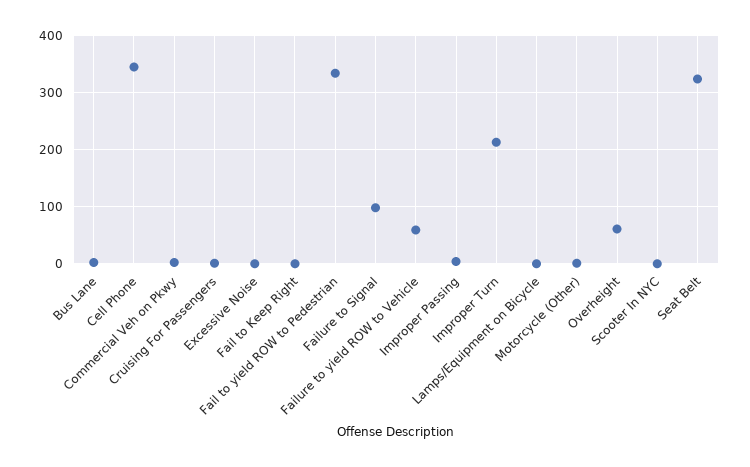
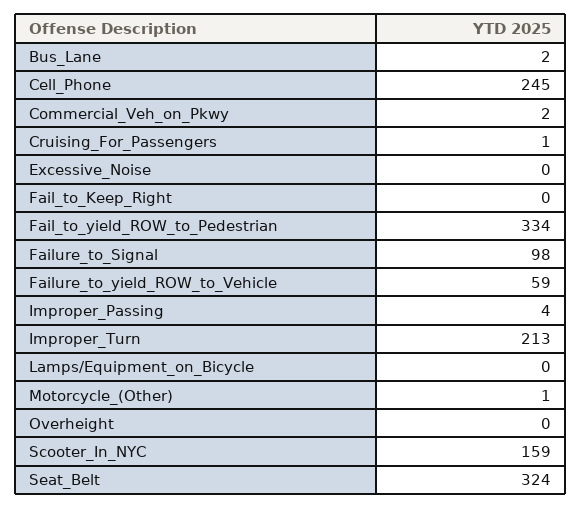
  {
    "Bus Lane": 2,
-   "Cell Phone": 340,
+   "Cell Phone": 245,
    "Commercial Veh on Pkwy": 2,
    "Cruising For Passengers": 1,
    "Excessive Noise": 0,
    "Fail to Keep Right": 0,
    "Fail to yield ROW to Pedestrian": 334,
    "Failure to Signal": 98,
    "Failure to yield ROW to Vehicle": 59,
    "Improper Passing": 4,
    "Improper Turn": 213,
    "Lamps/Equipment on Bicycle": 0,
    "Motorcycle (Other)": 1,
-   "Overheight": 60,
+   "Overheight": 0,
-   "Scooter In NYC": 0,
+   "Scooter In NYC": 159,
    "Seat Belt": 324
  }

